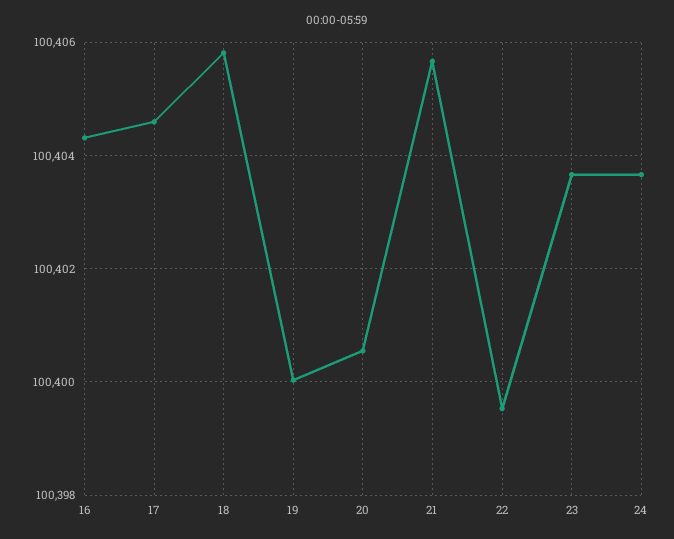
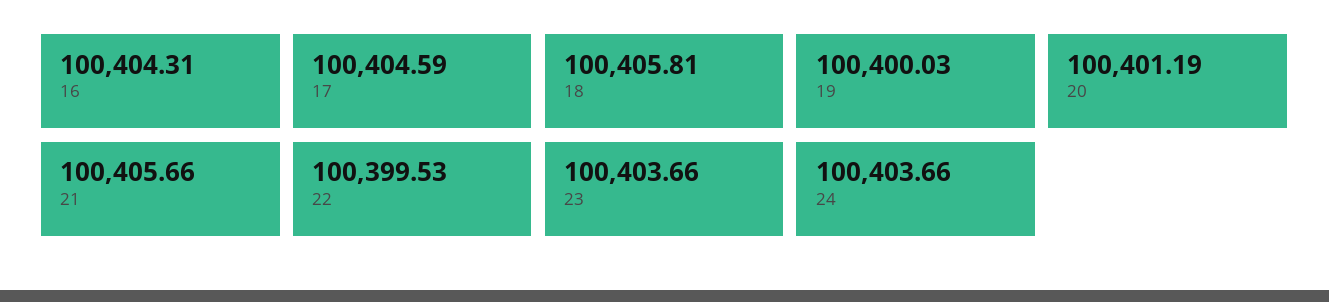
  {
    "16": 100404.31,
    "17": 100404.59,
    "18": 100405.81,
    "19": 100400.03,
-   "20": 100400.6,
+   "20": 100401.19,
    "21": 100405.66,
    "22": 100399.53,
    "23": 100403.66,
    "24": 100403.66
  }

